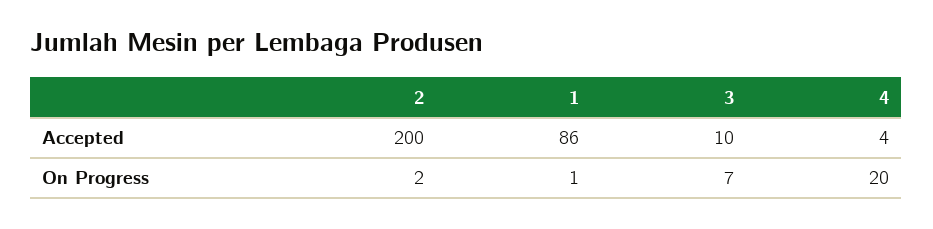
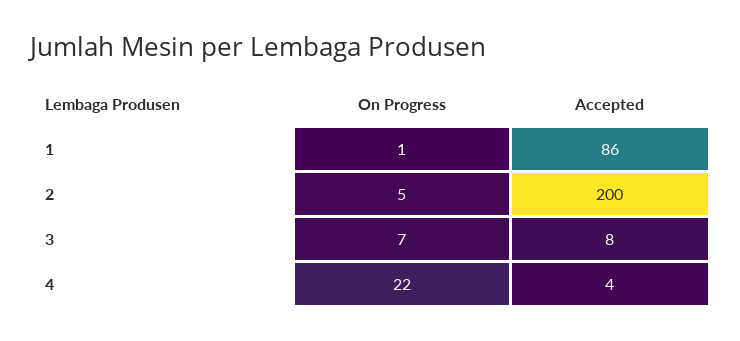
  {
    "2": {
      "Accepted": 200,
-     "On Progress": 2
+     "On Progress": 5
    },
    "1": {
      "Accepted": 86,
      "On Progress": 1
    },
    "3": {
-     "Accepted": 10,
+     "Accepted": 8,
      "On Progress": 7
    },
    "4": {
      "Accepted": 4,
-     "On Progress": 20
+     "On Progress": 22
    }
  }

